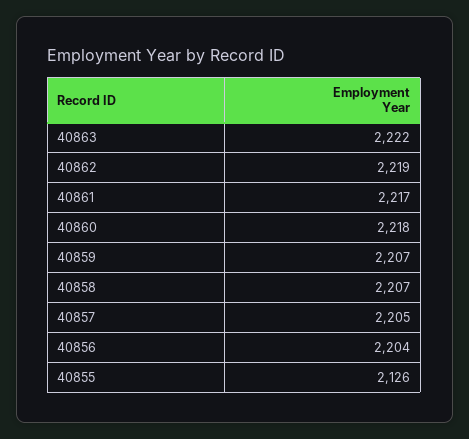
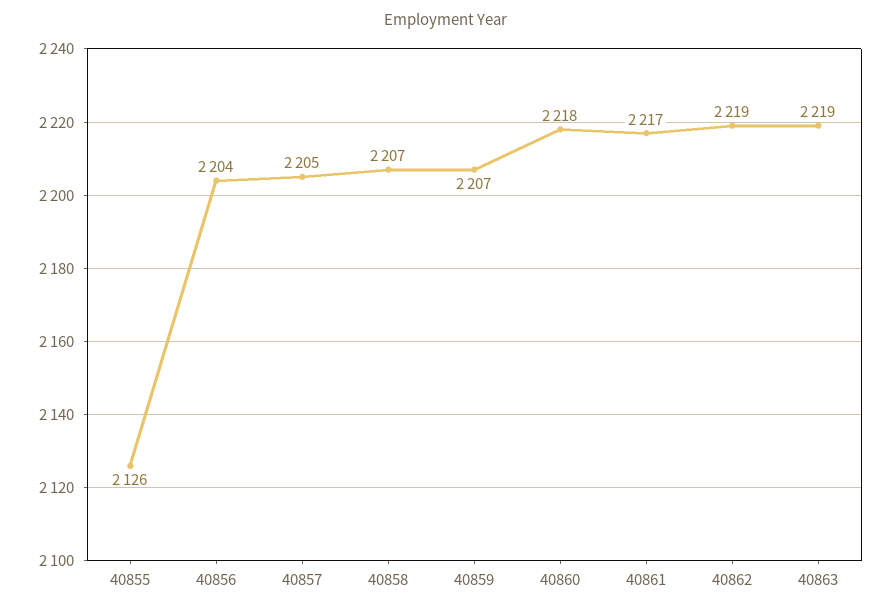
  {
-   "40863": 2222,
+   "40863": 2219,
    "40862": 2219,
    "40861": 2217,
    "40860": 2218,
    "40859": 2207,
    "40858": 2207,
    "40857": 2205,
    "40856": 2204,
    "40855": 2126
  }

